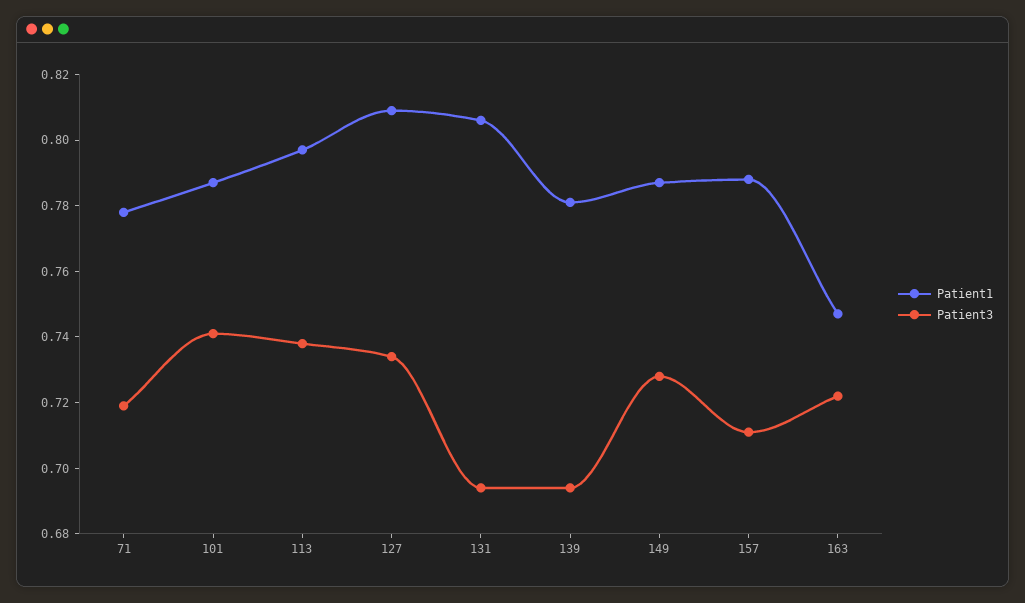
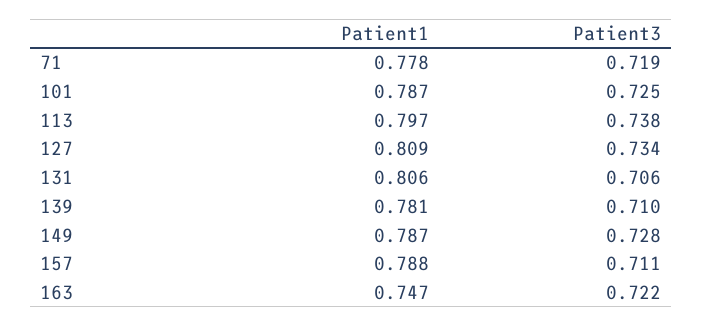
  {
    "Patient1": {
      "71": 0.778,
      "101": 0.787,
      "113": 0.797,
      "127": 0.809,
      "131": 0.806,
      "139": 0.781,
      "149": 0.787,
      "157": 0.788,
      "163": 0.747
    },
    "Patient3": {
      "71": 0.719,
-     "101": 0.74,
+     "101": 0.725,
      "113": 0.738,
      "127": 0.734,
-     "131": 0.695,
+     "131": 0.706,
-     "139": 0.695,
+     "139": 0.71,
      "149": 0.728,
      "157": 0.711,
      "163": 0.722
    }
  }

